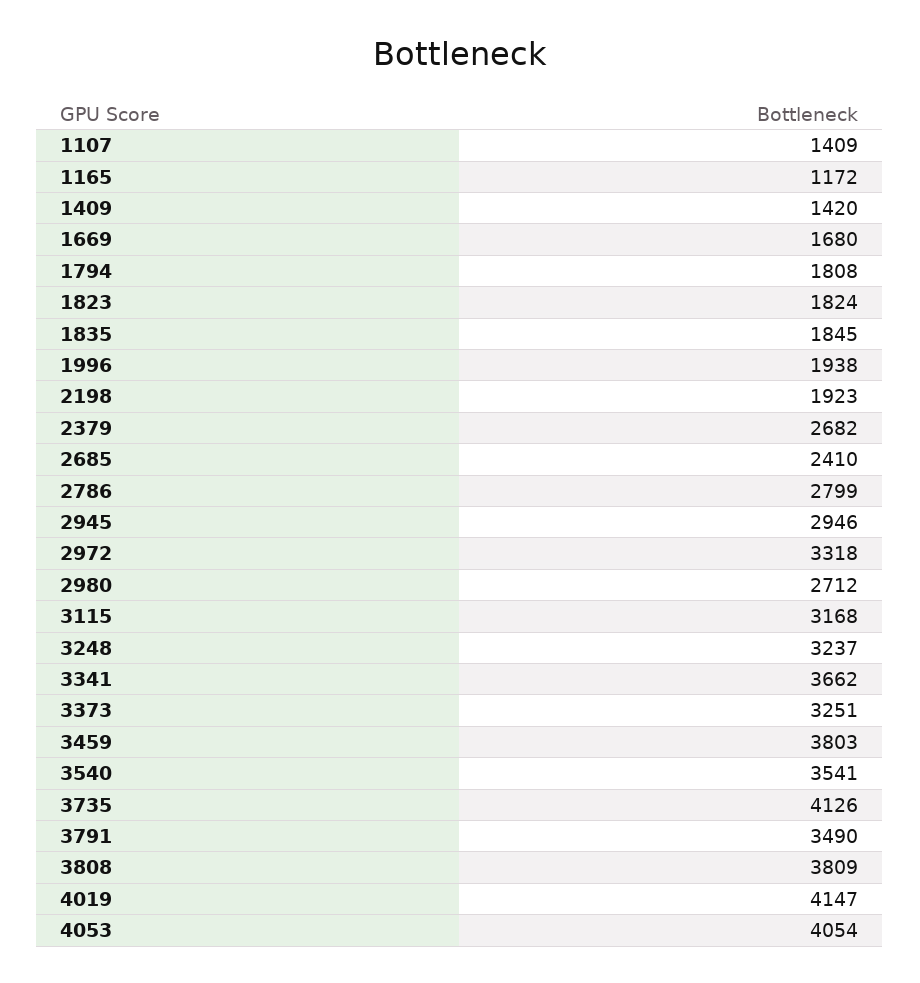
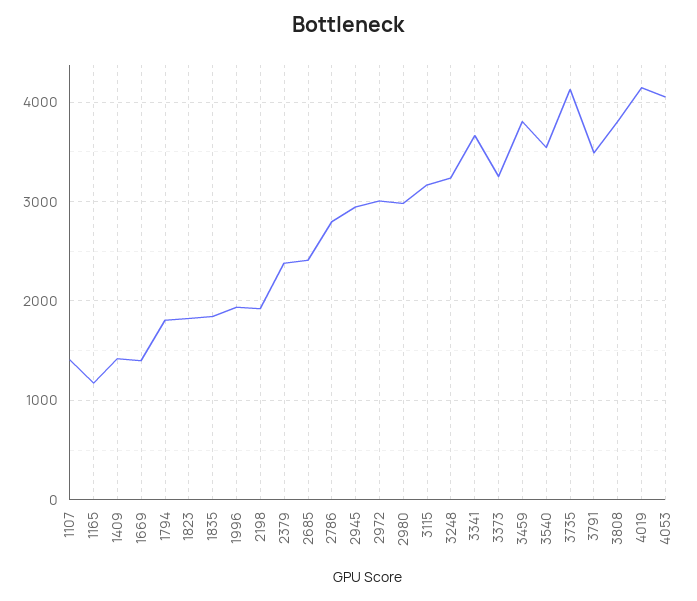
  {
    "1107": 1409,
    "1165": 1172,
    "1409": 1420,
-   "1669": 1680,
+   "1669": 1400,
    "1794": 1808,
    "1823": 1824,
    "1835": 1845,
    "1996": 1938,
    "2198": 1923,
-   "2379": 2682,
+   "2379": 2400,
    "2685": 2410,
    "2786": 2799,
    "2945": 2946,
-   "2972": 3318,
+   "2972": 3000,
-   "2980": 2712,
+   "2980": 3000,
    "3115": 3168,
    "3248": 3237,
    "3341": 3662,
    "3373": 3251,
    "3459": 3803,
    "3540": 3541,
    "3735": 4126,
    "3791": 3490,
    "3808": 3809,
    "4019": 4147,
    "4053": 4054
  }

